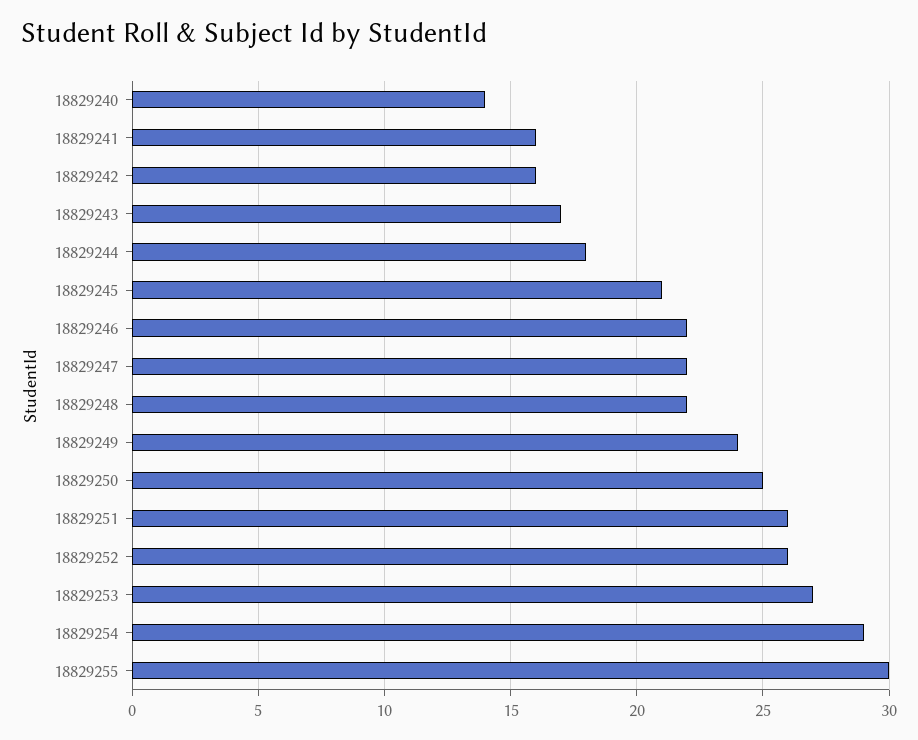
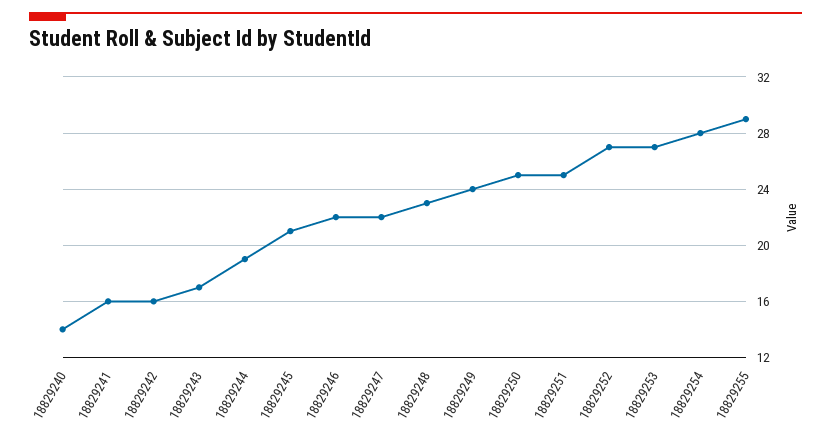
  {
    "18829240": 14,
    "18829241": 16,
    "18829242": 16,
    "18829243": 17,
-   "18829244": 18,
+   "18829244": 19,
    "18829245": 21,
    "18829246": 22,
    "18829247": 22,
-   "18829248": 22,
+   "18829248": 23,
    "18829249": 24,
    "18829250": 25,
-   "18829251": 26,
+   "18829251": 25,
-   "18829252": 26,
+   "18829252": 27,
    "18829253": 27,
-   "18829254": 29,
+   "18829254": 28,
-   "18829255": 30
+   "18829255": 29
  }

